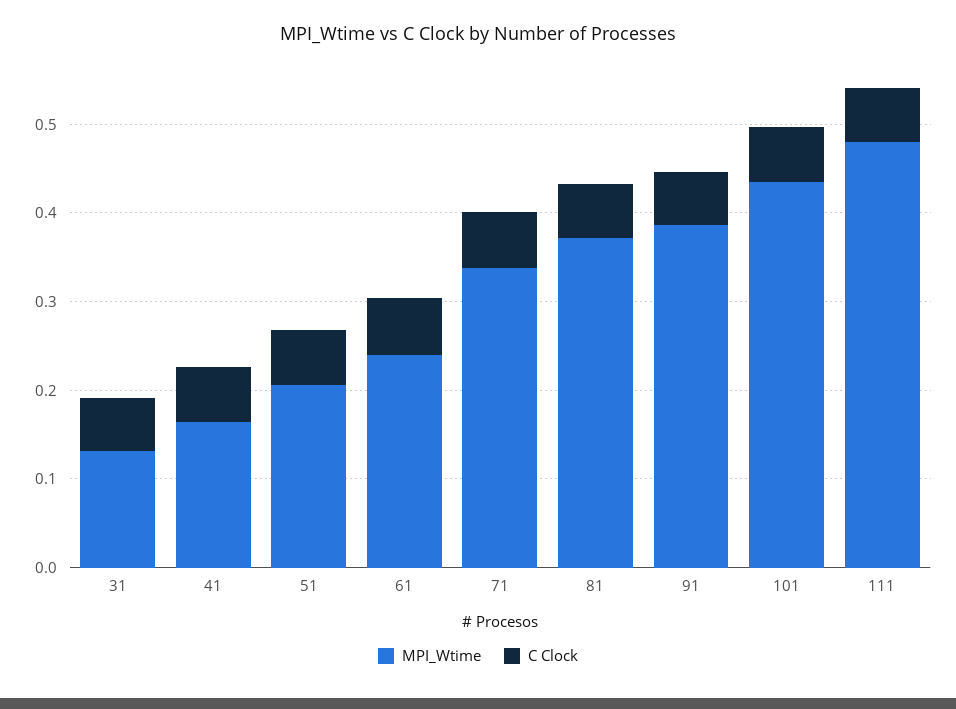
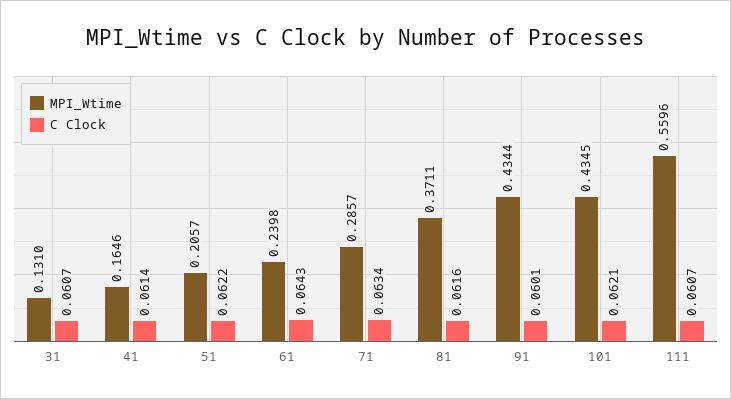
  {
    "MPI_Wtime": {
      "31": 0.131,
      "41": 0.1646,
      "51": 0.2057,
      "61": 0.2398,
-     "71": 0.34,
+     "71": 0.2857,
      "81": 0.3711,
-     "91": 0.38,
+     "91": 0.4344,
      "101": 0.4345,
-     "111": 0.48
+     "111": 0.5596
    },
    "C Clock": {
      "31": 0.0607,
      "41": 0.0614,
      "51": 0.0622,
      "61": 0.0643,
      "71": 0.0634,
      "81": 0.0616,
      "91": 0.0601,
      "101": 0.0621,
      "111": 0.0607
    }
  }

